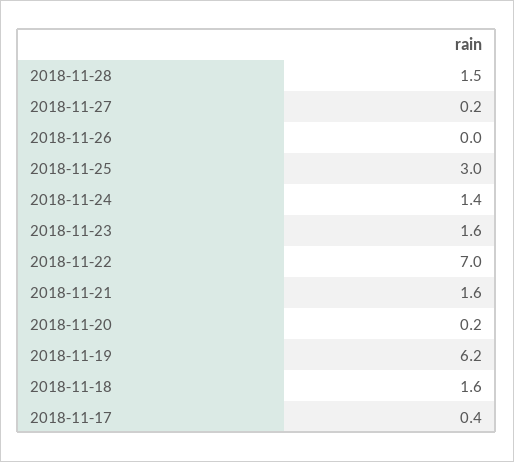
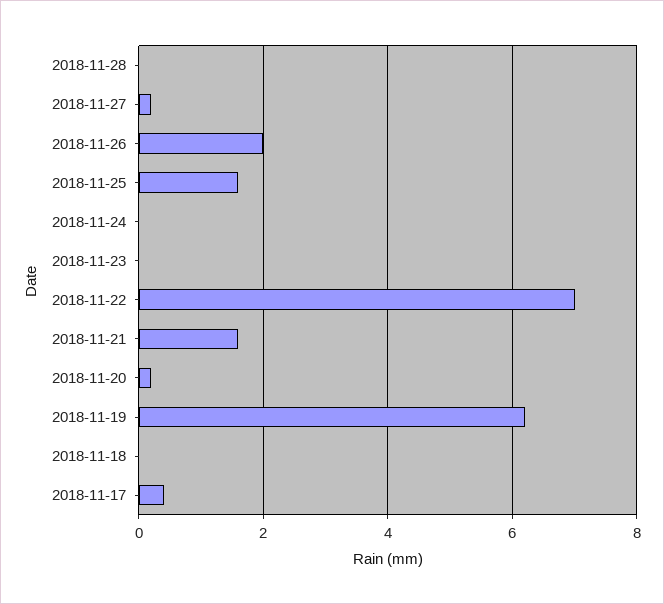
  {
-   "2018-11-28": 1.5,
+   "2018-11-28": 0,
    "2018-11-27": 0.2,
-   "2018-11-26": 0,
+   "2018-11-26": 2,
-   "2018-11-25": 3,
+   "2018-11-25": 1.5,
-   "2018-11-24": 1.4,
+   "2018-11-24": 0,
-   "2018-11-23": 1.6,
+   "2018-11-23": 0,
    "2018-11-22": 7,
    "2018-11-21": 1.6,
    "2018-11-20": 0.2,
    "2018-11-19": 6.2,
-   "2018-11-18": 1.6,
+   "2018-11-18": 0,
    "2018-11-17": 0.4
  }

